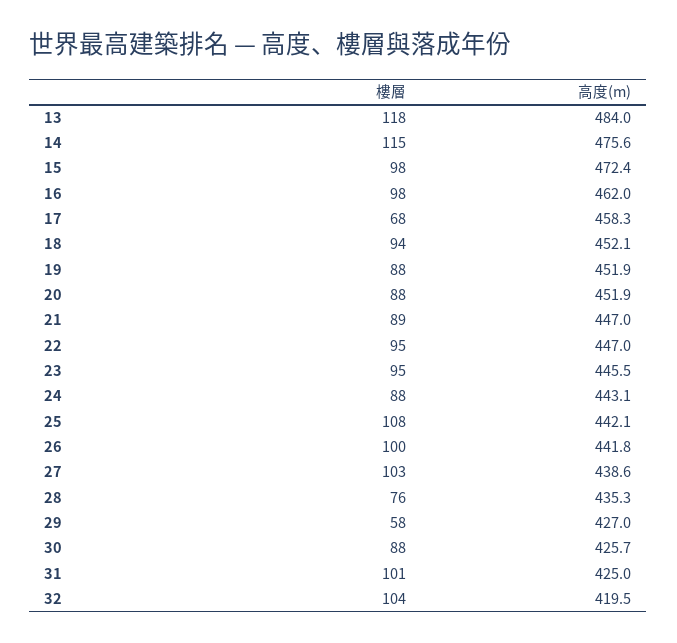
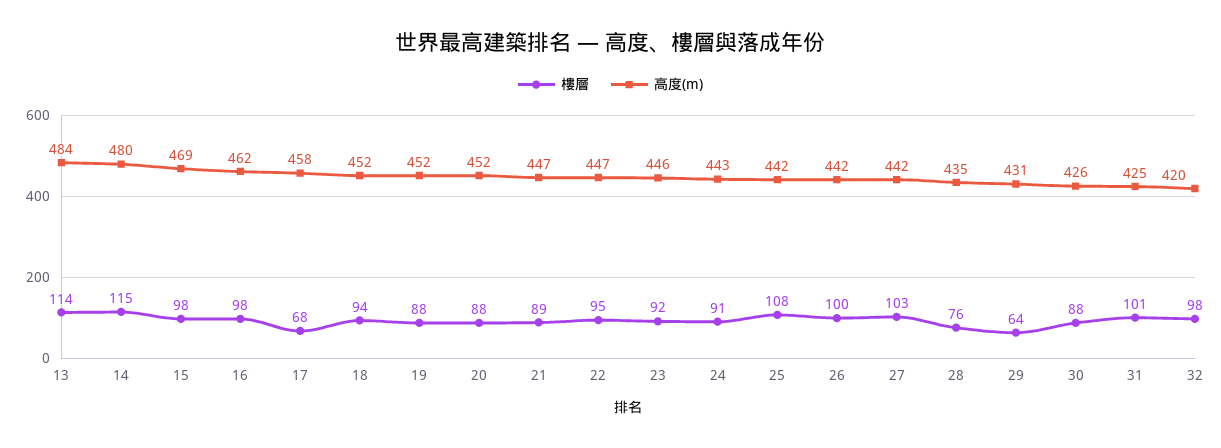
  {
    "樓層": {
-     "13": 118,
+     "13": 114,
      "14": 115,
      "15": 98,
      "16": 98,
      "17": 68,
      "18": 94,
      "19": 88,
      "20": 88,
      "21": 89,
      "22": 95,
-     "23": 95,
+     "23": 92,
-     "24": 88,
+     "24": 91,
      "25": 108,
      "26": 100,
      "27": 103,
      "28": 76,
-     "29": 58,
+     "29": 64,
      "30": 88,
      "31": 101,
-     "32": 104
+     "32": 98
    },
    "高度(m)": {
      "13": 484,
-     "14": 475.6,
+     "14": 480,
-     "15": 472.4,
+     "15": 469,
      "16": 462,
      "17": 458.3,
      "18": 452.1,
      "19": 451.9,
      "20": 451.9,
      "21": 447,
      "22": 447,
      "23": 445.5,
      "24": 443.1,
      "25": 442.1,
      "26": 441.8,
-     "27": 438.6,
+     "27": 442,
      "28": 435.3,
-     "29": 427,
+     "29": 431,
      "30": 425.7,
      "31": 425,
      "32": 419.5
    }
  }

